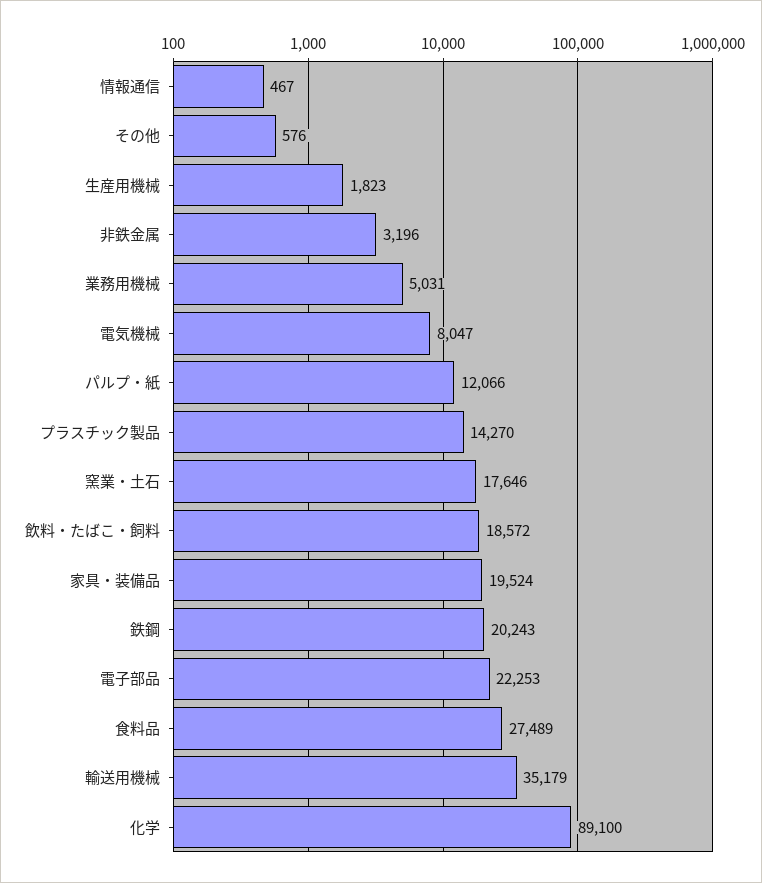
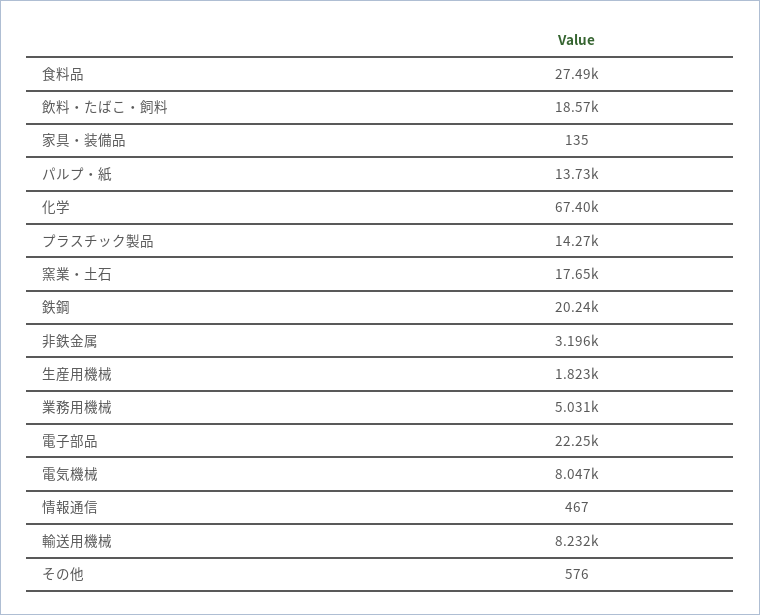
  {
    "情報通信": 467,
    "その他": 576,
    "生産用機械": 1823,
    "非鉄金属": 3196,
    "業務用機械": 5031,
    "電気機械": 8047,
-   "パルプ・紙": 12066,
+   "パルプ・紙": 13730,
    "プラスチック製品": 14270,
    "窯業・土石": 17646,
    "飲料・たばこ・飼料": 18572,
-   "家具・装備品": 19524,
+   "家具・装備品": 135,
    "鉄鋼": 20243,
    "電子部品": 22253,
    "食料品": 27489,
-   "輸送用機械": 35179,
+   "輸送用機械": 8232,
-   "化学": 89100
+   "化学": 67400
  }

